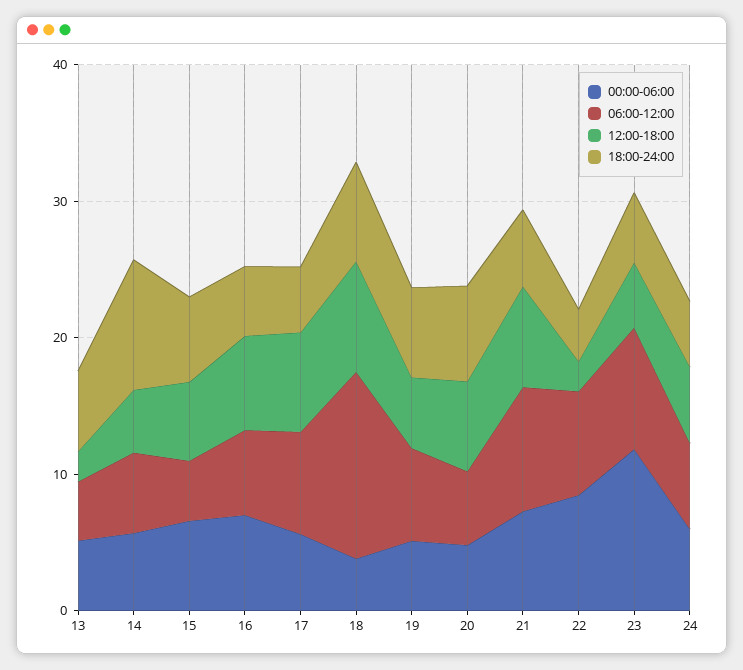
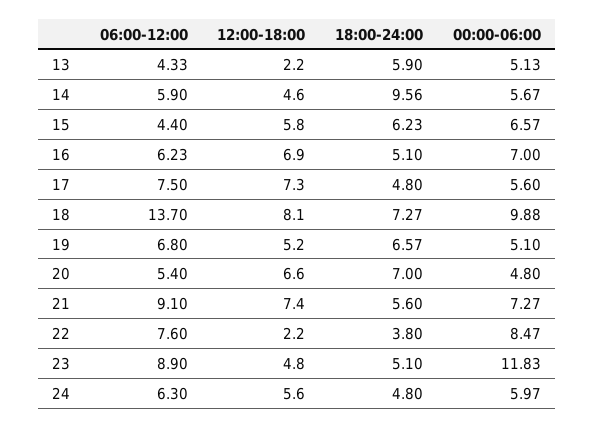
  {
    "00:00-06:00": {
      "13": 5.13,
      "14": 5.67,
      "15": 6.57,
      "16": 7,
      "17": 5.6,
-     "18": 4,
+     "18": 9.88,
      "19": 5.1,
      "20": 4.8,
      "21": 7.27,
      "22": 8.47,
      "23": 11.83,
      "24": 5.97
    },
    "06:00-12:00": {
      "13": 4.33,
      "14": 5.9,
      "15": 4.4,
      "16": 6.23,
      "17": 7.5,
      "18": 13.7,
      "19": 6.8,
      "20": 5.4,
      "21": 9.1,
      "22": 7.6,
      "23": 8.9,
      "24": 6.3
    },
    "12:00-18:00": {
      "13": 2.2,
      "14": 4.6,
      "15": 5.8,
      "16": 6.9,
      "17": 7.3,
      "18": 8.1,
      "19": 5.2,
      "20": 6.6,
      "21": 7.4,
      "22": 2.2,
      "23": 4.8,
      "24": 5.6
    },
    "18:00-24:00": {
      "13": 5.9,
      "14": 9.56,
      "15": 6.23,
      "16": 5.1,
      "17": 4.8,
      "18": 7.27,
      "19": 6.57,
      "20": 7,
      "21": 5.6,
      "22": 3.8,
      "23": 5.1,
      "24": 4.8
    }
  }

